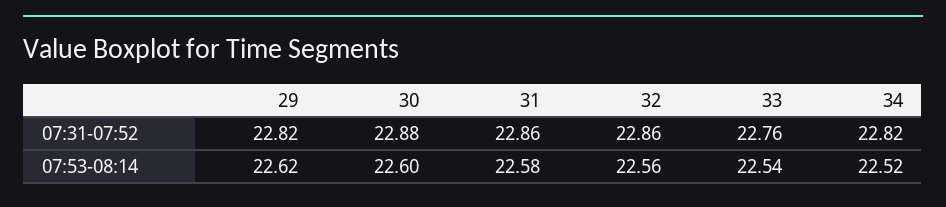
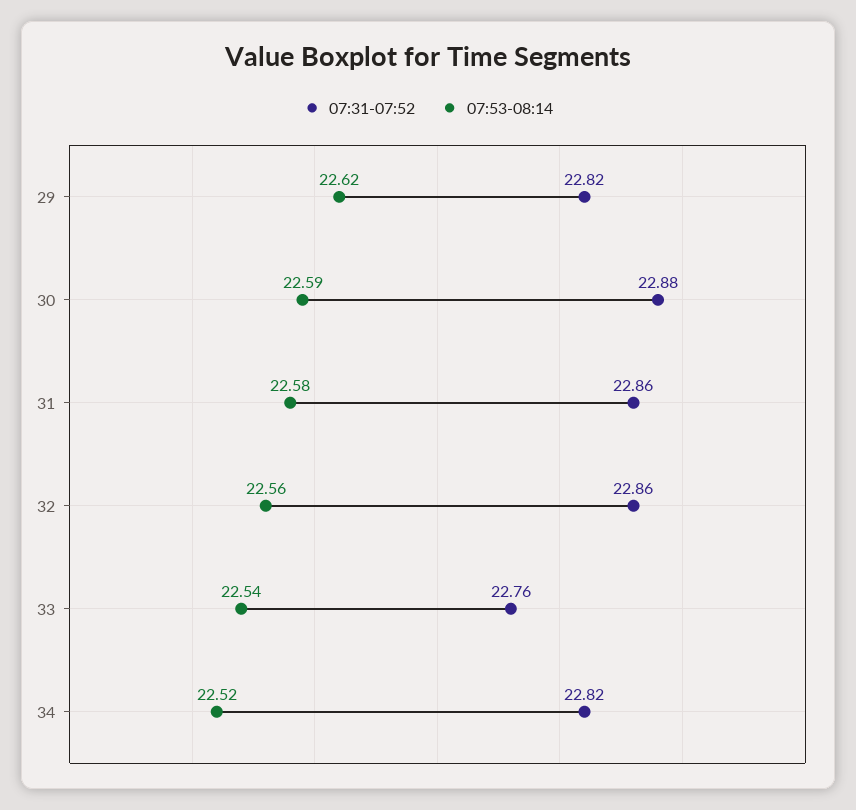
  {
    "07:31-07:52": {
      "29": 22.82,
      "30": 22.88,
      "31": 22.86,
      "32": 22.86,
      "33": 22.76,
      "34": 22.82
    },
    "07:53-08:14": {
      "29": 22.62,
-     "30": 22.6,
+     "30": 22.59,
      "31": 22.58,
      "32": 22.56,
      "33": 22.54,
      "34": 22.52
    }
  }

